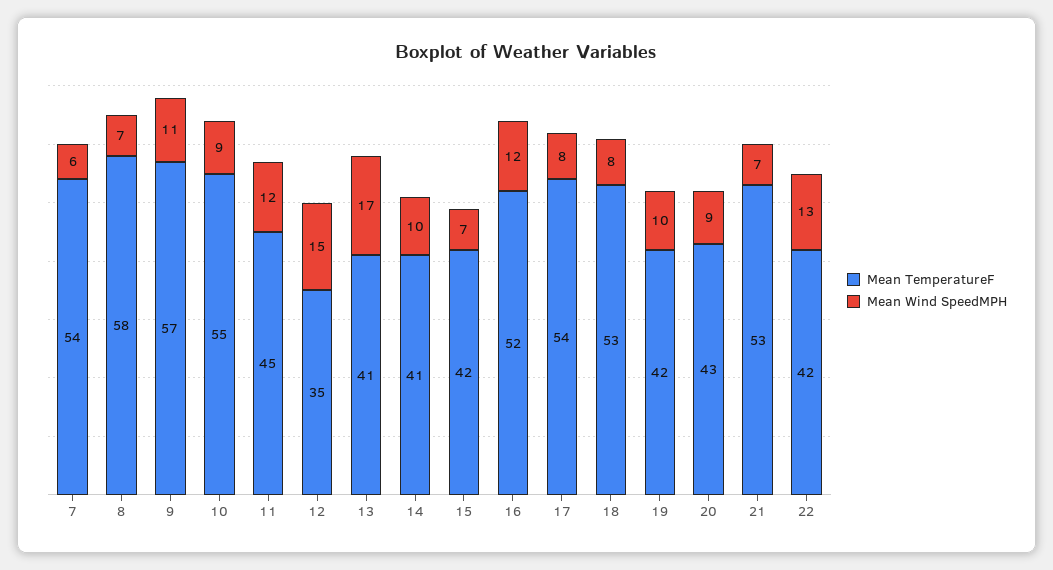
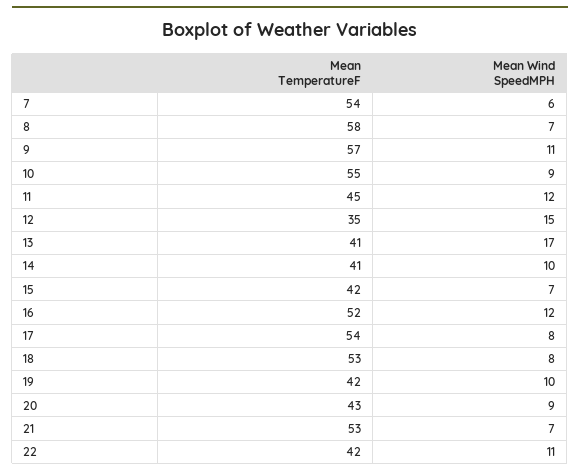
  {
    "Mean TemperatureF": {
      "7": 54,
      "8": 58,
      "9": 57,
      "10": 55,
      "11": 45,
      "12": 35,
      "13": 41,
      "14": 41,
      "15": 42,
      "16": 52,
      "17": 54,
      "18": 53,
      "19": 42,
      "20": 43,
      "21": 53,
      "22": 42
    },
    "Mean Wind SpeedMPH": {
      "7": 6,
      "8": 7,
      "9": 11,
      "10": 9,
      "11": 12,
      "12": 15,
      "13": 17,
      "14": 10,
      "15": 7,
      "16": 12,
      "17": 8,
      "18": 8,
      "19": 10,
      "20": 9,
      "21": 7,
-     "22": 13
+     "22": 11
    }
  }

